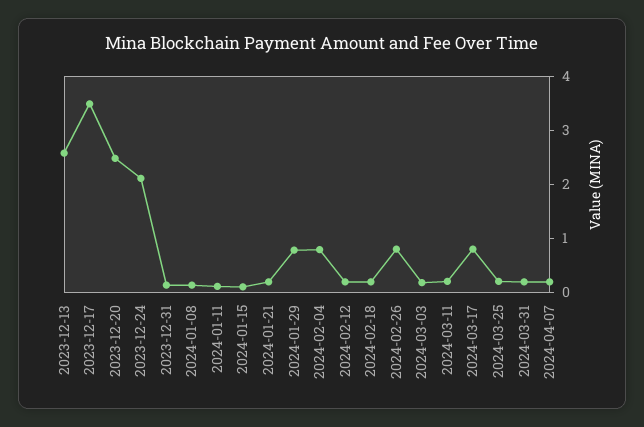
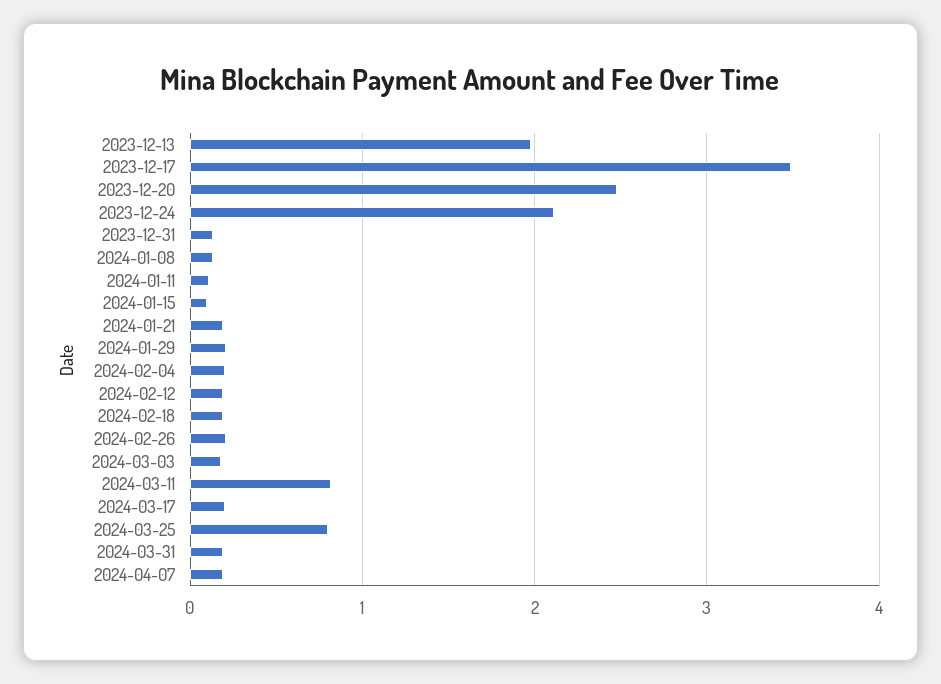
  {
-   "2023-12-13": 2.6,
+   "2023-12-13": 2,
    "2023-12-17": 3.5,
    "2023-12-20": 2.5,
    "2023-12-24": 2.1,
    "2023-12-31": 0.1,
    "2024-01-08": 0.1,
    "2024-01-11": 0.1,
    "2024-01-15": 0.1,
    "2024-01-21": 0.2,
-   "2024-01-29": 0.8,
+   "2024-01-29": 0.2,
-   "2024-02-04": 0.8,
+   "2024-02-04": 0.2,
    "2024-02-12": 0.2,
    "2024-02-18": 0.2,
-   "2024-02-26": 0.8,
+   "2024-02-26": 0.2,
    "2024-03-03": 0.2,
-   "2024-03-11": 0.2,
+   "2024-03-11": 0.8,
-   "2024-03-17": 0.8,
+   "2024-03-17": 0.2,
-   "2024-03-25": 0.2,
+   "2024-03-25": 0.8,
    "2024-03-31": 0.2,
    "2024-04-07": 0.2
  }

